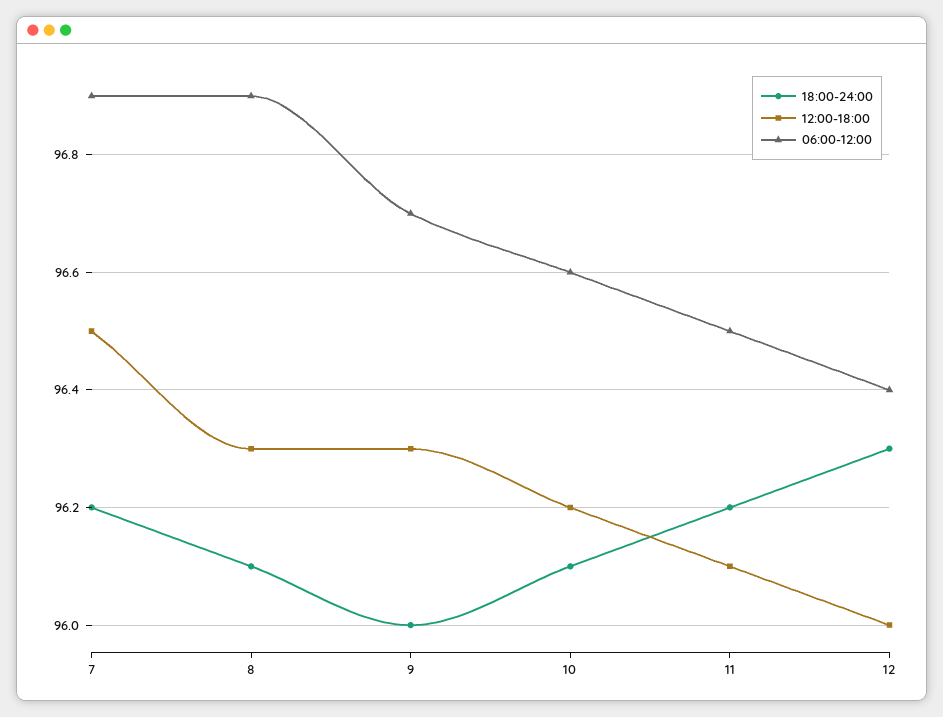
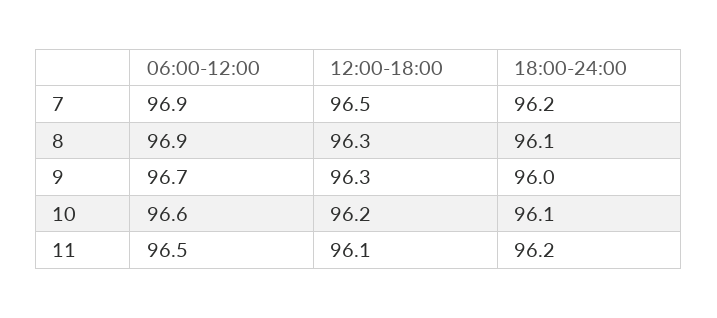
  {
    "18:00-24:00": {
      "7": 96.2,
      "8": 96.1,
      "9": 96,
      "10": 96.1,
-     "11": 96.2,
+     "11": 96.2
-     "12": 96.3
    },
    "12:00-18:00": {
      "7": 96.5,
      "8": 96.3,
      "9": 96.3,
      "10": 96.2,
-     "11": 96.1,
+     "11": 96.1
-     "12": 96
    },
    "06:00-12:00": {
      "7": 96.9,
      "8": 96.9,
      "9": 96.7,
      "10": 96.6,
-     "11": 96.5,
+     "11": 96.5
-     "12": 96.4
    }
  }

